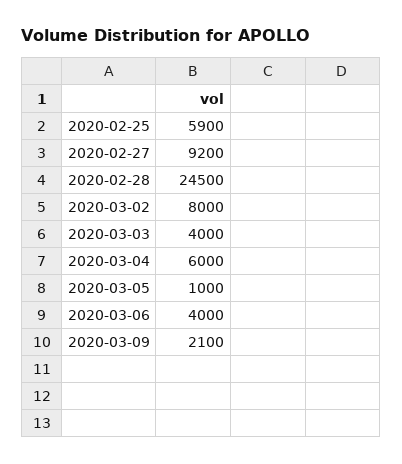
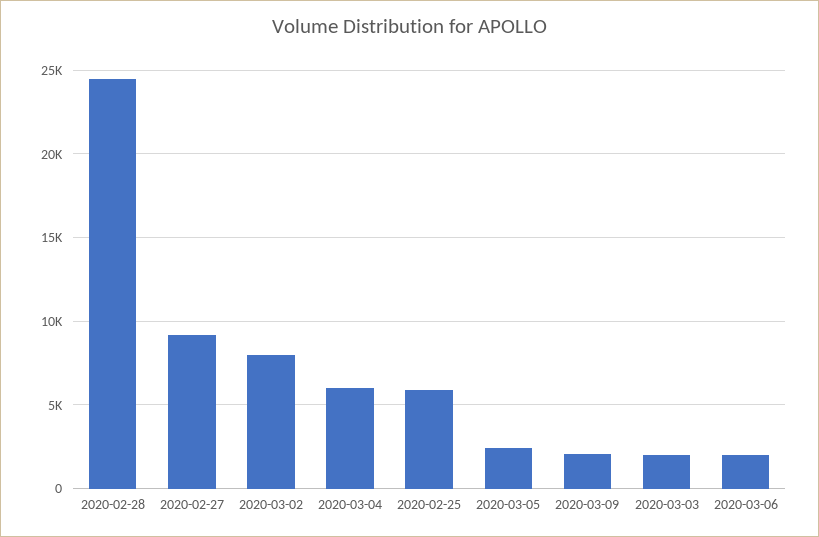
  {
    "2020-02-25": 5900,
    "2020-02-27": 9200,
    "2020-02-28": 24500,
    "2020-03-02": 8000,
-   "2020-03-03": 4000,
+   "2020-03-03": 2000,
    "2020-03-04": 6000,
-   "2020-03-05": 1000,
+   "2020-03-05": 2500,
-   "2020-03-06": 4000,
+   "2020-03-06": 2000,
    "2020-03-09": 2100
  }

